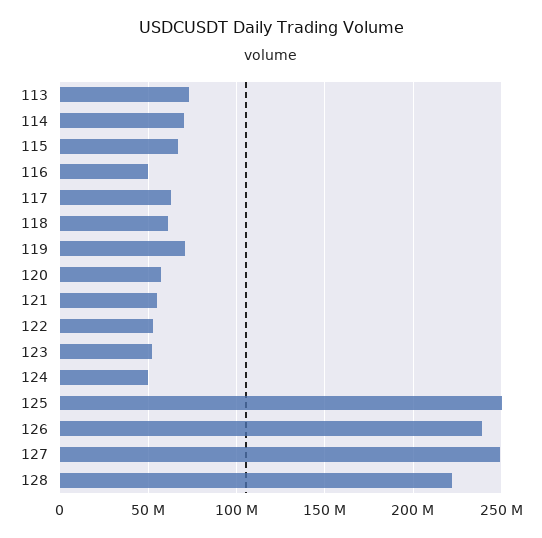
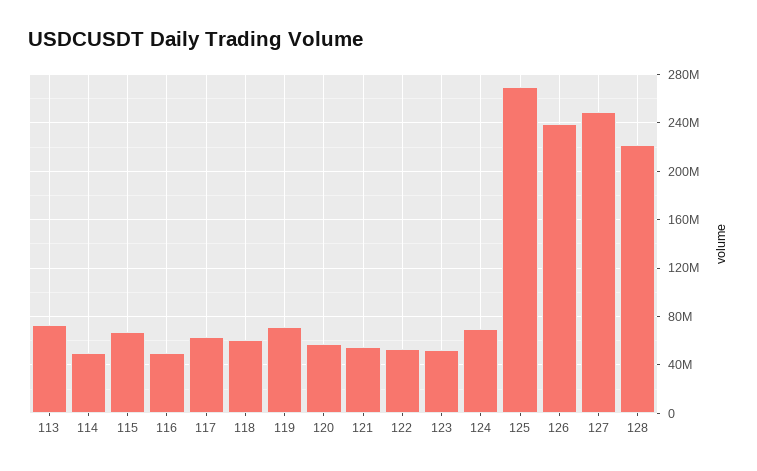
  {
    "113": 75000000,
-   "114": 70000000,
+   "114": 50000000,
    "115": 65000000,
    "116": 50000000,
    "117": 65000000,
    "118": 60000000,
    "119": 70000000,
    "120": 55000000,
    "121": 55000000,
    "122": 55000000,
    "123": 50000000,
-   "124": 50000000,
+   "124": 70000000,
-   "125": 250000000,
+   "125": 270000000,
    "126": 240000000,
    "127": 250000000,
    "128": 220000000
  }

